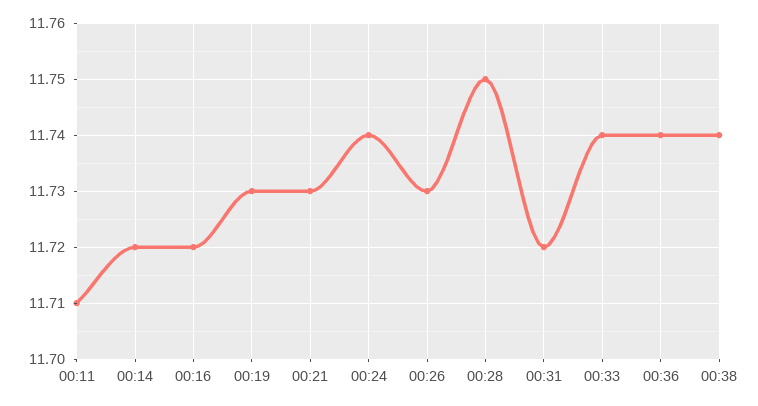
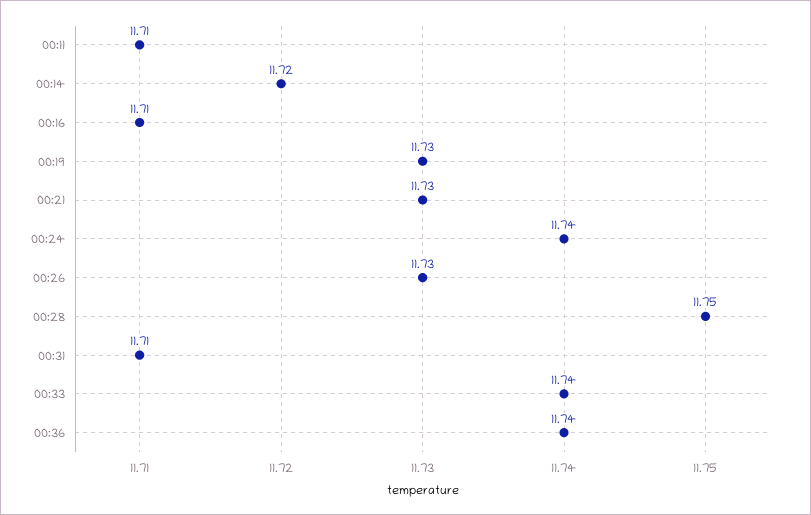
  {
    "00:11": 11.71,
    "00:14": 11.72,
-   "00:16": 11.72,
+   "00:16": 11.71,
    "00:19": 11.73,
    "00:21": 11.73,
    "00:24": 11.74,
    "00:26": 11.73,
    "00:28": 11.75,
-   "00:31": 11.72,
+   "00:31": 11.71,
    "00:33": 11.74,
-   "00:36": 11.74,
+   "00:36": 11.74
-   "00:38": 11.74
  }

